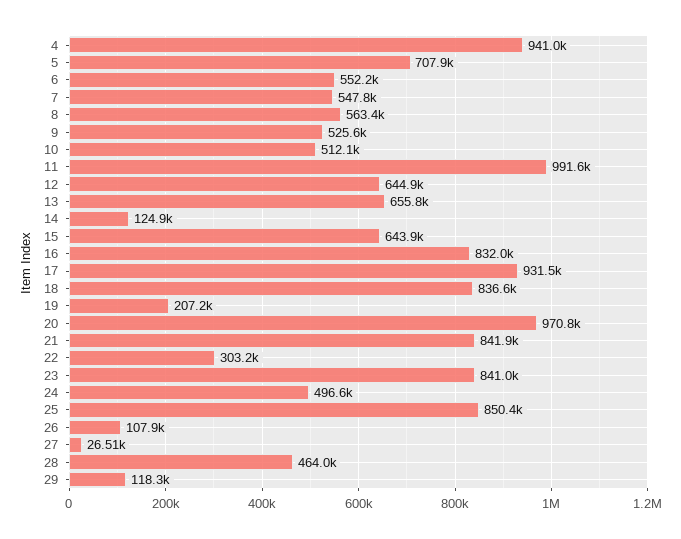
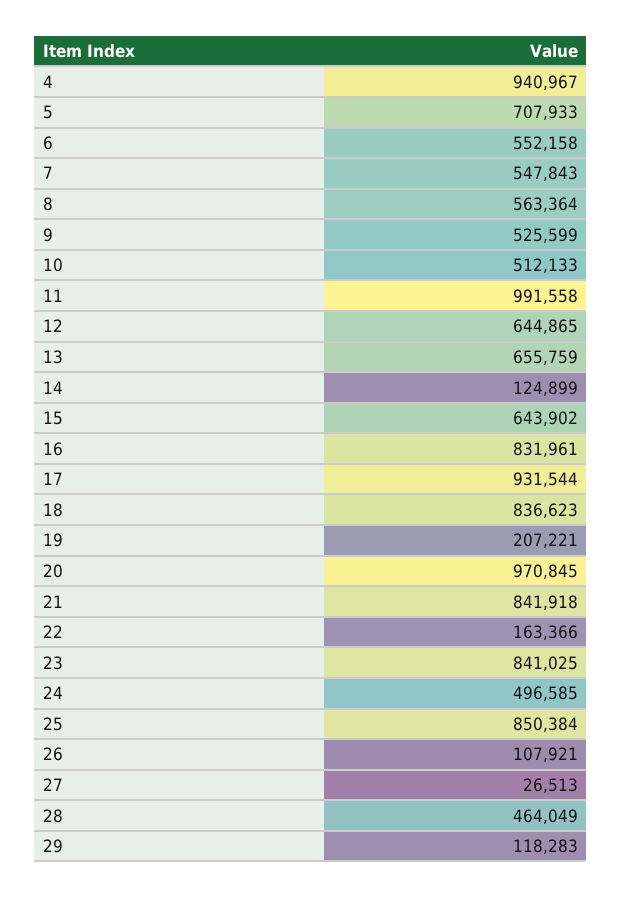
  {
    "4": 940967,
    "5": 707933,
    "6": 552158,
    "7": 547843,
    "8": 563364,
    "9": 525599,
    "10": 512133,
    "11": 991558,
    "12": 644865,
    "13": 655759,
    "14": 124899,
    "15": 643902,
    "16": 831961,
    "17": 931544,
    "18": 836623,
    "19": 207221,
    "20": 970845,
    "21": 841918,
-   "22": 303200,
+   "22": 163366,
    "23": 841025,
    "24": 496585,
    "25": 850384,
    "26": 107921,
    "27": 26513,
    "28": 464049,
    "29": 118283
  }

